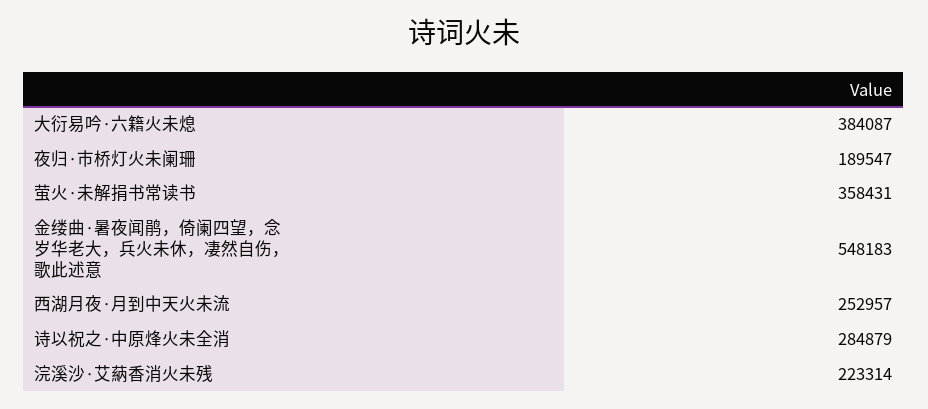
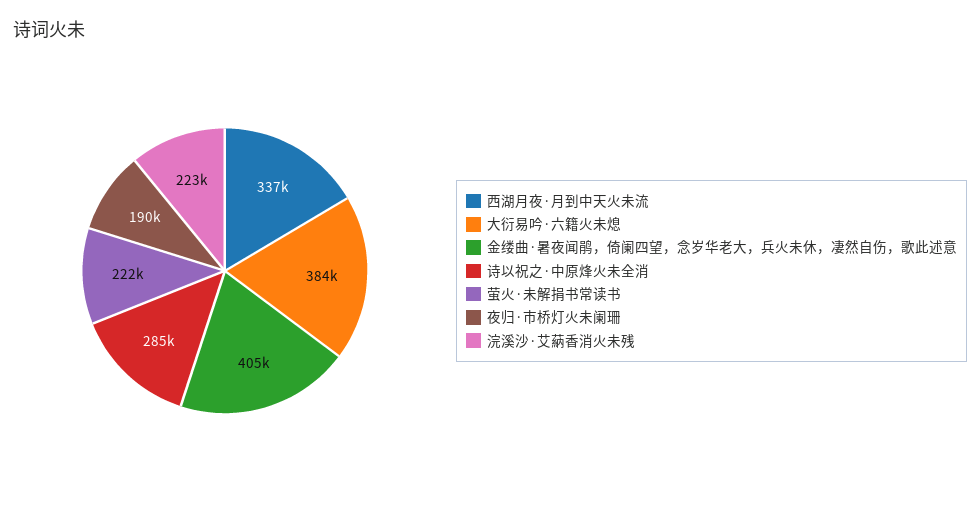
  {
    "大衍易吟·六籍火未熄": 384087,
    "夜归·市桥灯火未阑珊": 189547,
-   "萤火·未解捐书常读书": 358431,
+   "萤火·未解捐书常读书": 222000,
-   "金缕曲·暑夜闻鹃，倚阑四望，念岁华老大，兵火未休，凄然自伤，歌此述意": 548183,
+   "金缕曲·暑夜闻鹃，倚阑四望，念岁华老大，兵火未休，凄然自伤，歌此述意": 405000,
-   "西湖月夜·月到中天火未流": 252957,
+   "西湖月夜·月到中天火未流": 337000,
    "诗以祝之·中原烽火未全消": 284879,
    "浣溪沙·艾蒳香消火未残": 223314
  }

